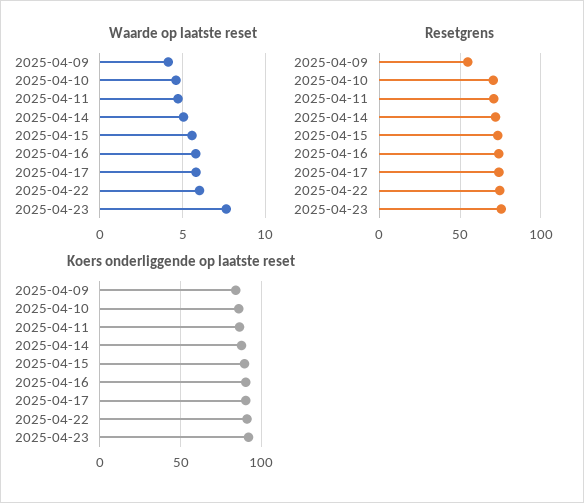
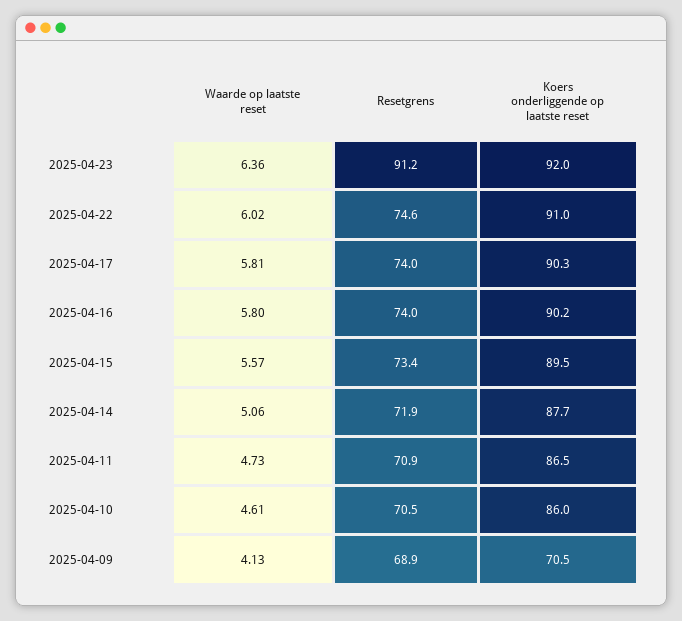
  {
    "Waarde op laatste reset": {
      "2025-04-09": 4.13,
      "2025-04-10": 4.61,
      "2025-04-11": 4.73,
      "2025-04-14": 5.06,
      "2025-04-15": 5.57,
      "2025-04-16": 5.8,
      "2025-04-17": 5.81,
      "2025-04-22": 6.02,
-     "2025-04-23": 7.5
+     "2025-04-23": 6.36
    },
    "Resetgrens": {
-     "2025-04-09": 55,
+     "2025-04-09": 68.9,
      "2025-04-10": 70.5,
      "2025-04-11": 70.9,
      "2025-04-14": 71.9,
      "2025-04-15": 73.4,
      "2025-04-16": 74,
      "2025-04-17": 74,
      "2025-04-22": 74.6,
-     "2025-04-23": 75
+     "2025-04-23": 91.2
    },
    "Koers onderliggende op laatste reset": {
-     "2025-04-09": 85,
+     "2025-04-09": 70.5,
      "2025-04-10": 86,
      "2025-04-11": 86.5,
      "2025-04-14": 87.7,
      "2025-04-15": 89.5,
      "2025-04-16": 90.2,
      "2025-04-17": 90.3,
      "2025-04-22": 91,
      "2025-04-23": 92
    }
  }

